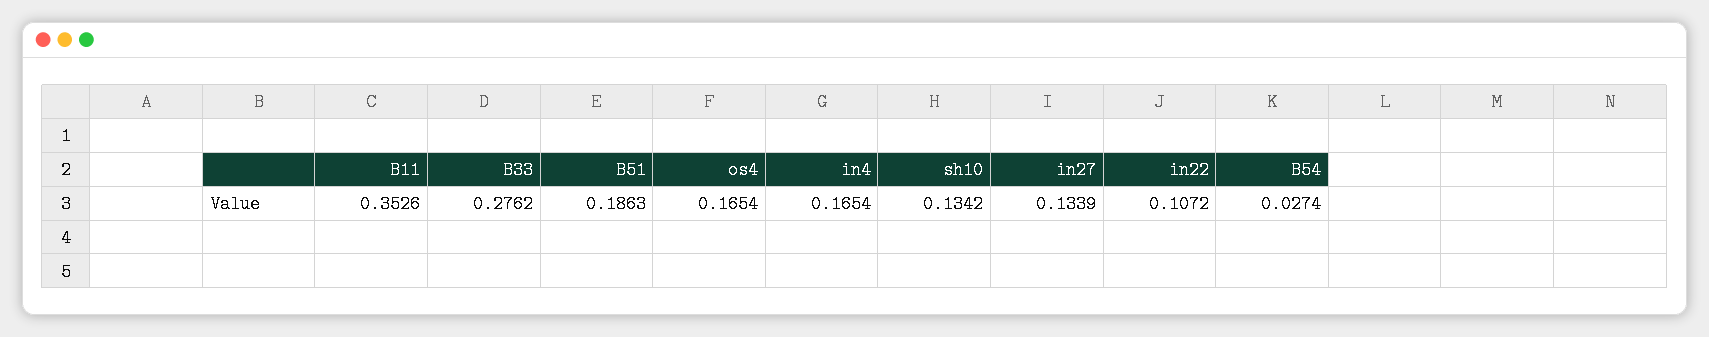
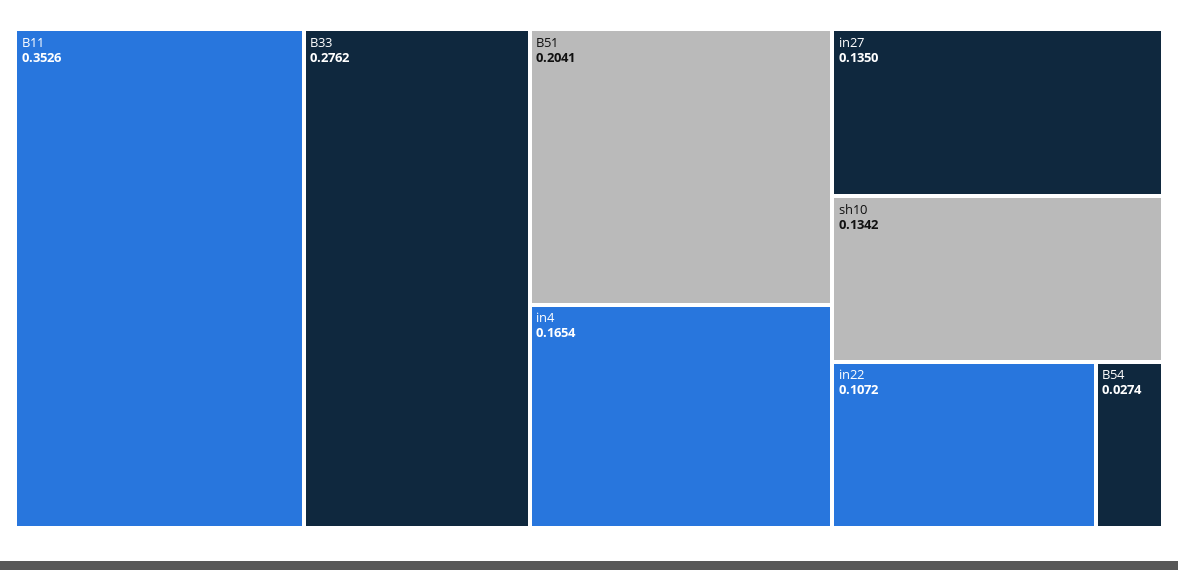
  {
    "B11": 0.3526,
    "B33": 0.2762,
-   "B51": 0.1863,
+   "B51": 0.2041,
-   "os4": 0.1654,
    "in4": 0.1654,
    "sh10": 0.1342,
-   "in27": 0.1339,
+   "in27": 0.135,
    "in22": 0.1072,
    "B54": 0.0274
  }

